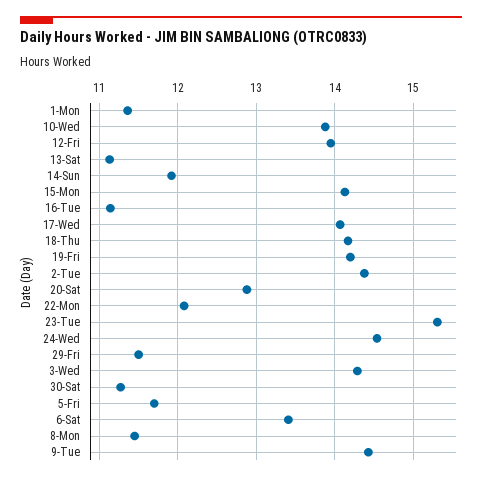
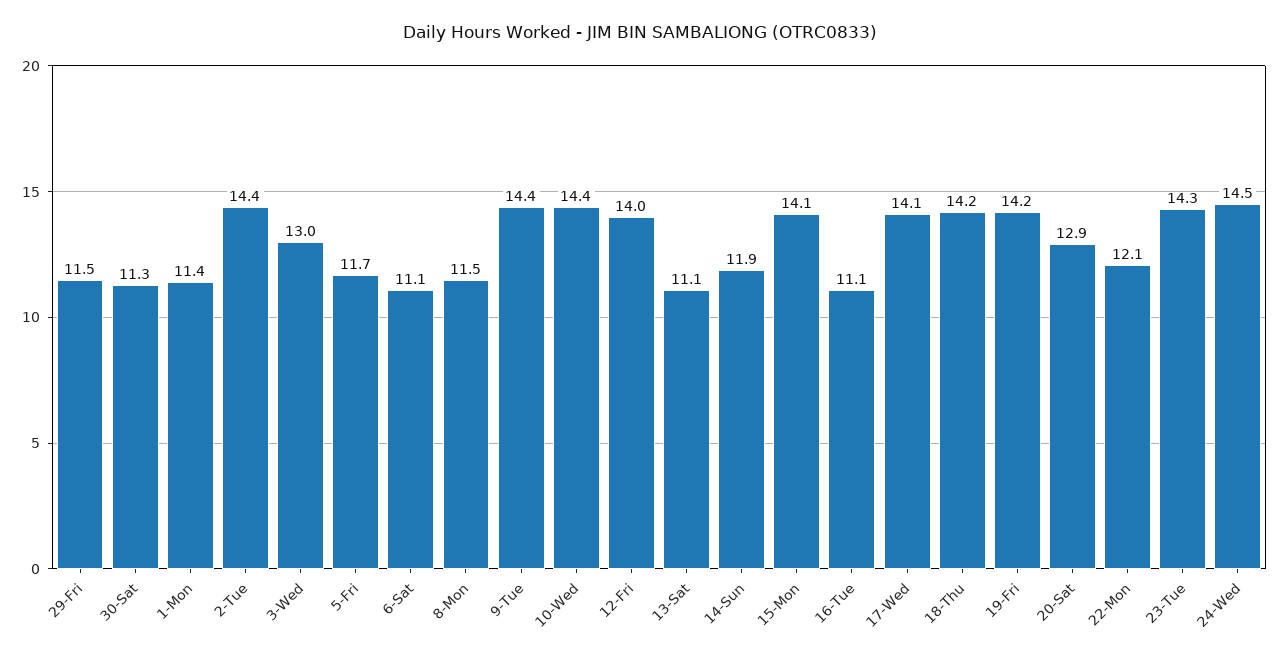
  {
    "1-Mon": 11.4,
-   "10-Wed": 13.9,
+   "10-Wed": 14.4,
    "12-Fri": 14,
    "13-Sat": 11.1,
    "14-Sun": 11.9,
    "15-Mon": 14.1,
    "16-Tue": 11.1,
    "17-Wed": 14.1,
    "18-Thu": 14.2,
    "19-Fri": 14.2,
    "2-Tue": 14.4,
    "20-Sat": 12.9,
    "22-Mon": 12.1,
-   "23-Tue": 15.3,
+   "23-Tue": 14.3,
    "24-Wed": 14.5,
    "29-Fri": 11.5,
-   "3-Wed": 14.3,
+   "3-Wed": 13,
    "30-Sat": 11.3,
    "5-Fri": 11.7,
-   "6-Sat": 13.4,
+   "6-Sat": 11.1,
    "8-Mon": 11.5,
    "9-Tue": 14.4
  }

